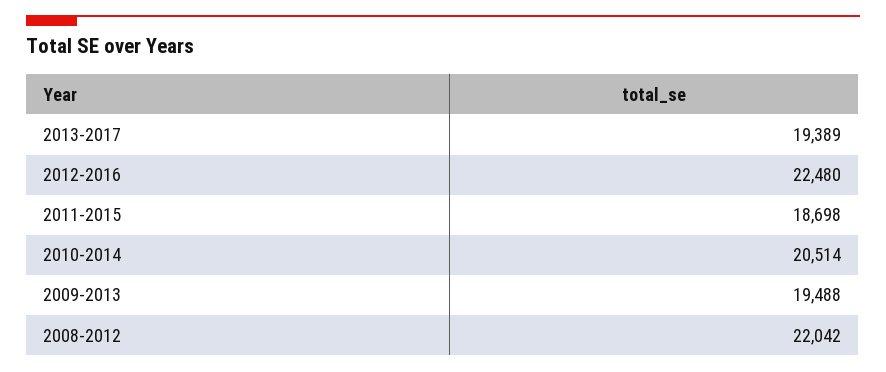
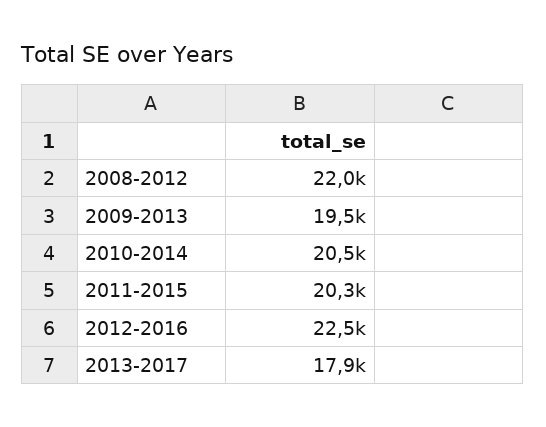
  {
-   "2013-2017": 19389,
+   "2013-2017": 17900,
    "2012-2016": 22480,
-   "2011-2015": 18698,
+   "2011-2015": 20300,
    "2010-2014": 20514,
    "2009-2013": 19488,
    "2008-2012": 22042
  }

